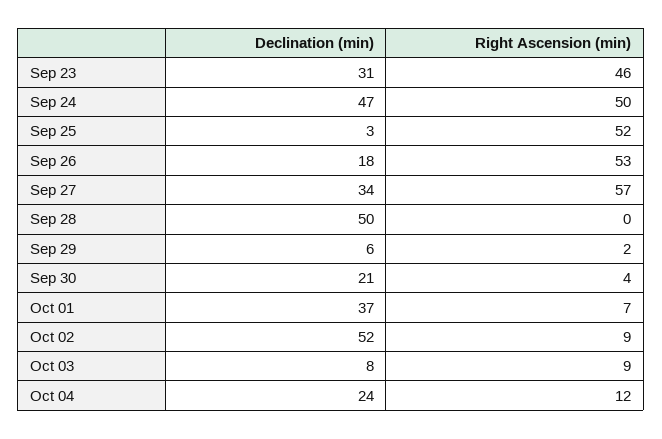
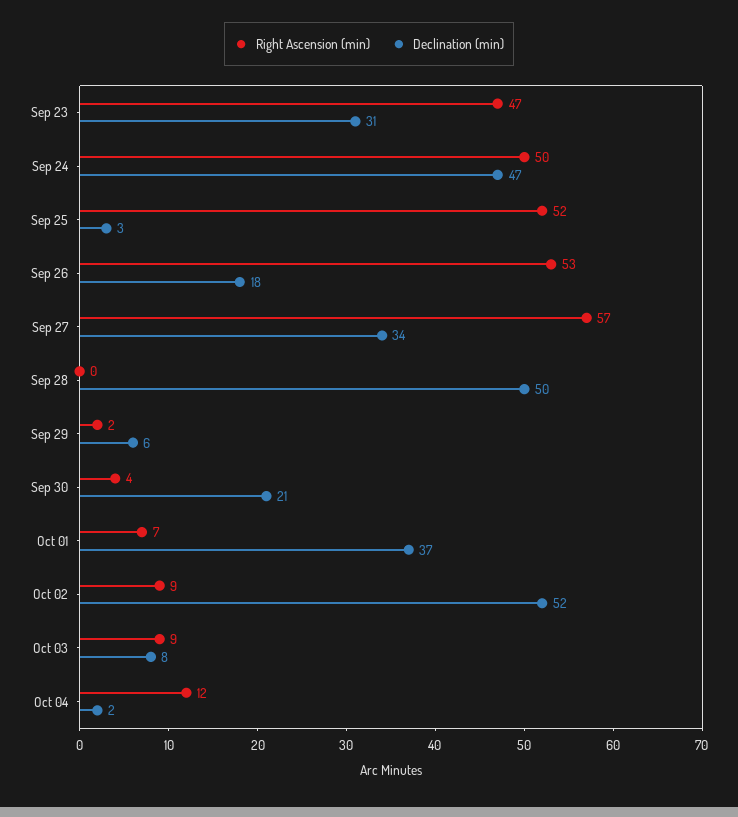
  {
    "Declination (min)": {
      "Sep 23": 31,
      "Sep 24": 47,
      "Sep 25": 3,
      "Sep 26": 18,
      "Sep 27": 34,
      "Sep 28": 50,
      "Sep 29": 6,
      "Sep 30": 21,
      "Oct 01": 37,
      "Oct 02": 52,
      "Oct 03": 8,
-     "Oct 04": 24
+     "Oct 04": 2
    },
    "Right Ascension (min)": {
-     "Sep 23": 46,
+     "Sep 23": 47,
      "Sep 24": 50,
      "Sep 25": 52,
      "Sep 26": 53,
      "Sep 27": 57,
      "Sep 28": 0,
      "Sep 29": 2,
      "Sep 30": 4,
      "Oct 01": 7,
      "Oct 02": 9,
      "Oct 03": 9,
      "Oct 04": 12
    }
  }

